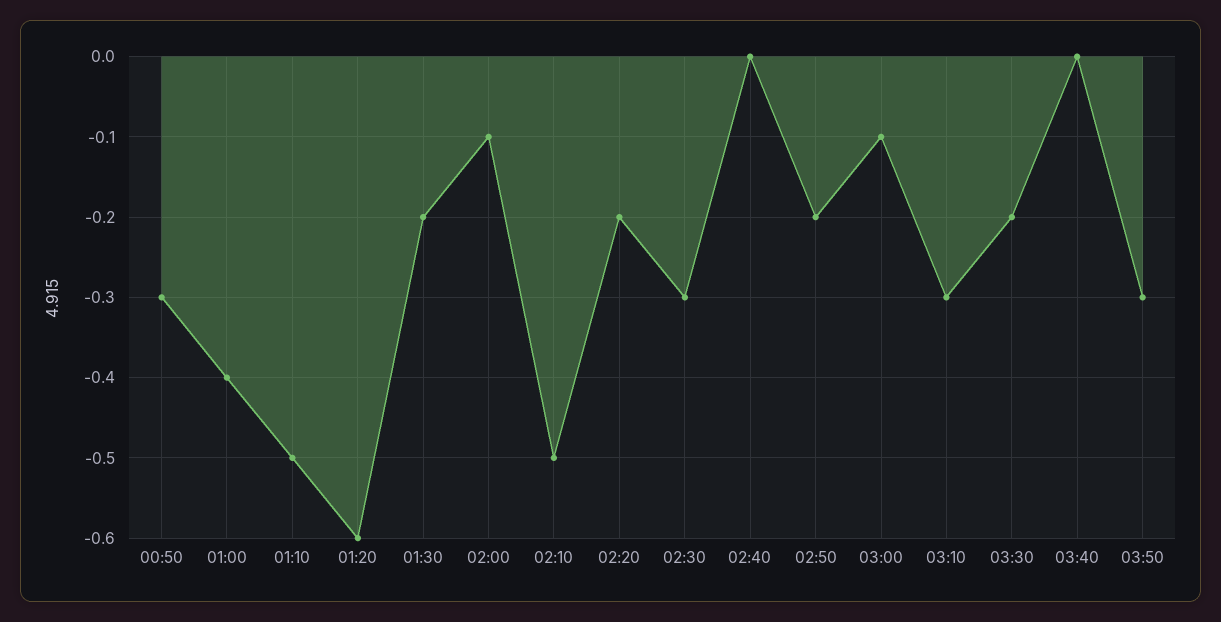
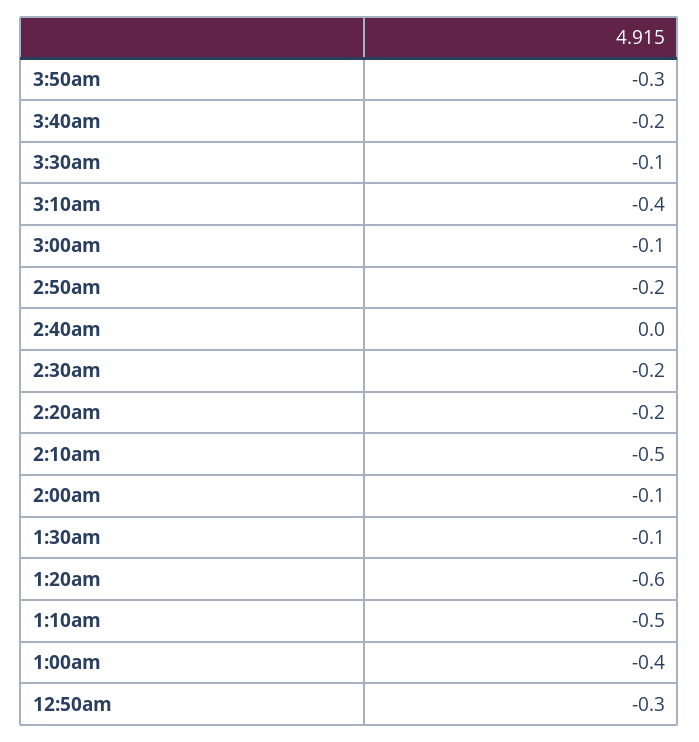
  {
    "00:50": -0.3,
    "01:00": -0.4,
    "01:10": -0.5,
    "01:20": -0.6,
-   "01:30": -0.2,
+   "01:30": -0.1,
    "02:00": -0.1,
    "02:10": -0.5,
    "02:20": -0.2,
-   "02:30": -0.3,
+   "02:30": -0.2,
    "02:40": 0,
    "02:50": -0.2,
    "03:00": -0.1,
-   "03:10": -0.3,
+   "03:10": -0.4,
-   "03:30": -0.2,
+   "03:30": -0.1,
-   "03:40": 0,
+   "03:40": -0.2,
    "03:50": -0.3
  }

